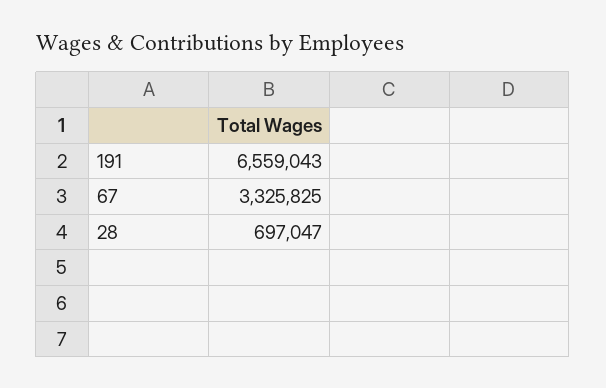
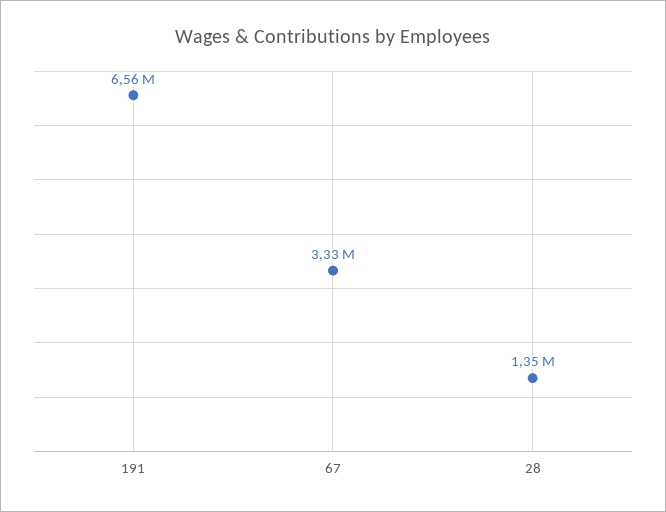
  {
    "191": 6559043,
    "67": 3325825,
-   "28": 697047
+   "28": 1350000
  }

